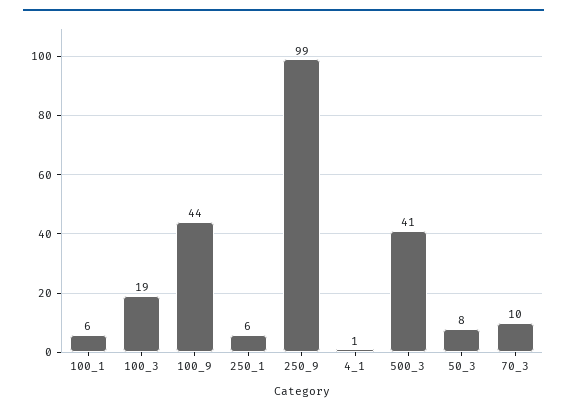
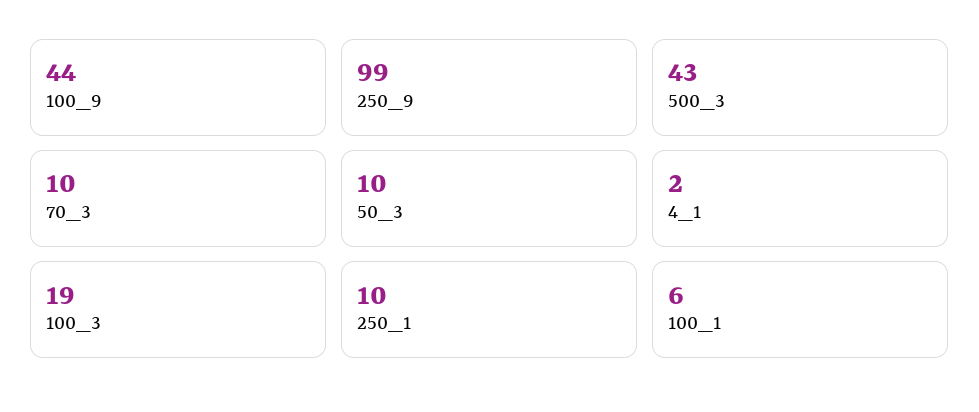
  {
    "100_1": 6,
    "100_3": 19,
    "100_9": 44,
-   "250_1": 6,
+   "250_1": 10,
    "250_9": 99,
-   "4_1": 1,
+   "4_1": 2,
-   "500_3": 41,
+   "500_3": 43,
-   "50_3": 8,
+   "50_3": 10,
    "70_3": 10
  }

